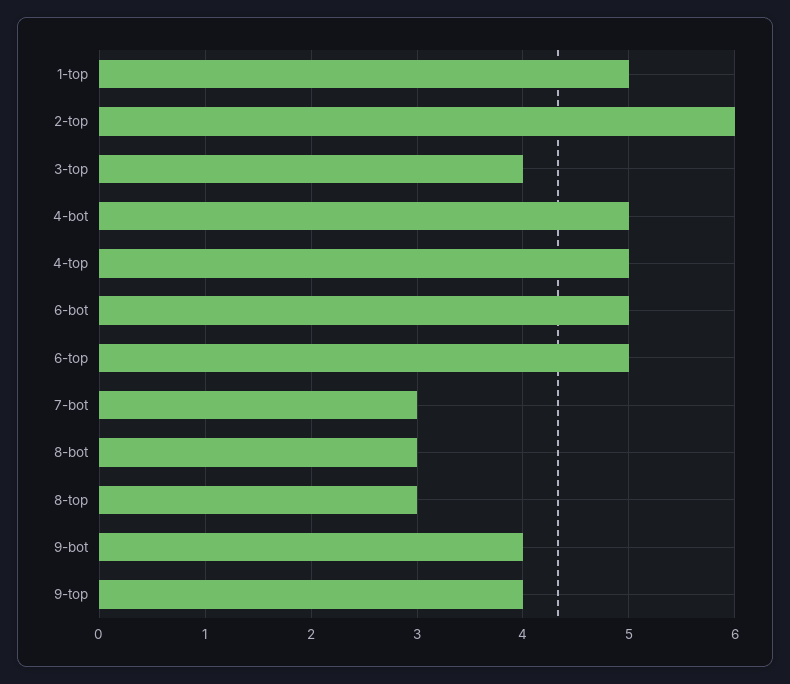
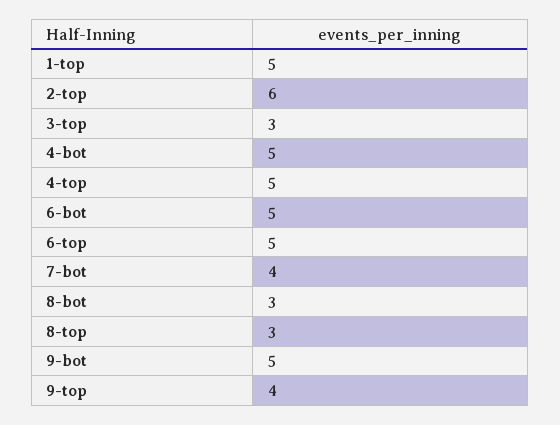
  {
    "1-top": 5,
    "2-top": 6,
-   "3-top": 4,
+   "3-top": 3,
    "4-bot": 5,
    "4-top": 5,
    "6-bot": 5,
    "6-top": 5,
-   "7-bot": 3,
+   "7-bot": 4,
    "8-bot": 3,
    "8-top": 3,
-   "9-bot": 4,
+   "9-bot": 5,
    "9-top": 4
  }

